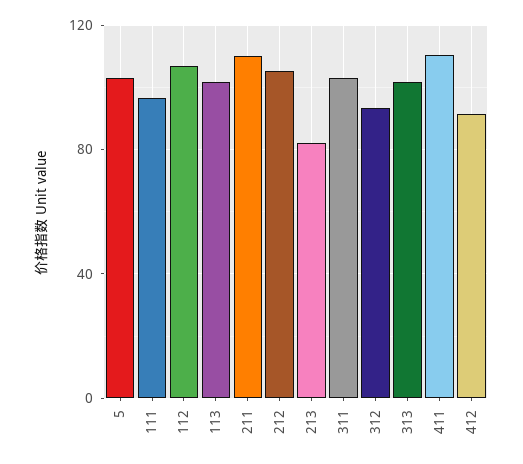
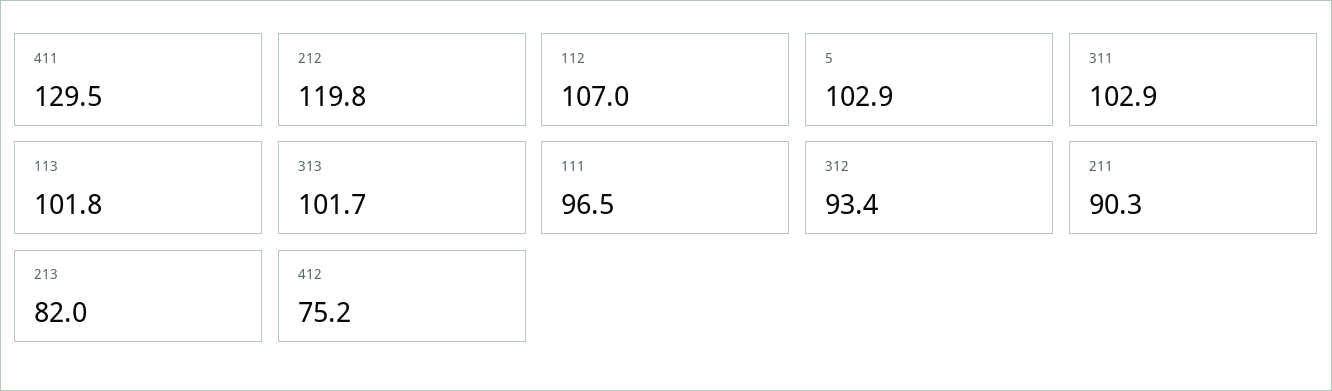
  {
    "5": 102.9,
    "111": 96.5,
    "112": 107,
    "113": 101.8,
-   "211": 110,
+   "211": 90.3,
-   "212": 105,
+   "212": 119.8,
    "213": 82,
    "311": 102.9,
    "312": 93.4,
    "313": 101.7,
-   "411": 110,
+   "411": 129.5,
-   "412": 90
+   "412": 75.2
  }

